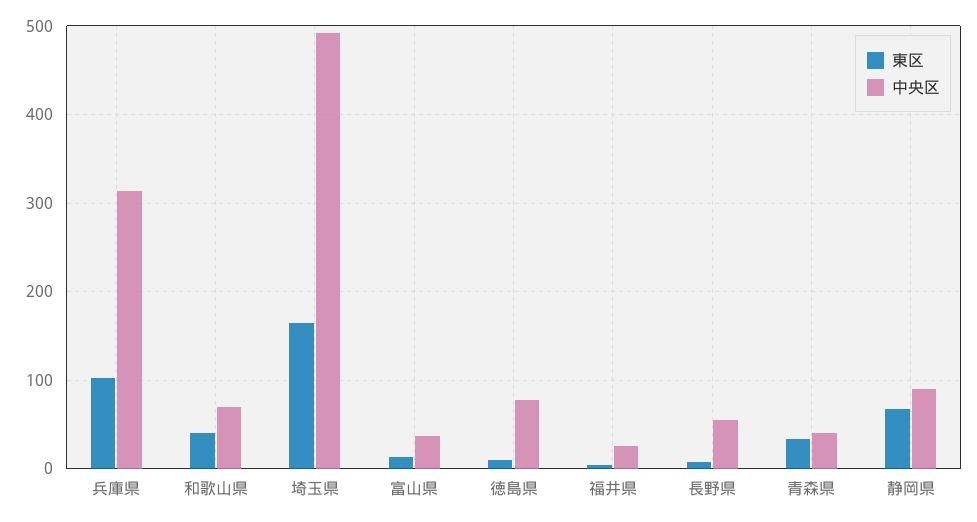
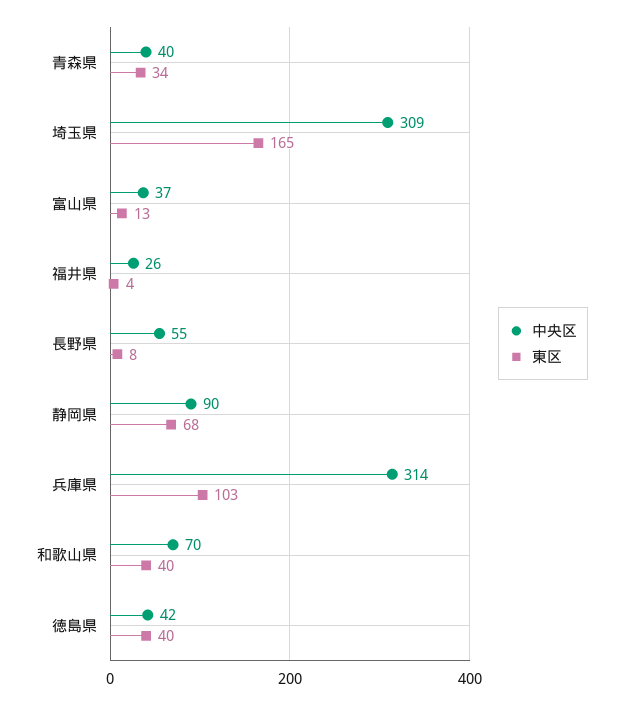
  {
    "東区": {
      "兵庫県": 103,
      "和歌山県": 40,
      "埼玉県": 165,
      "富山県": 13,
-     "徳島県": 10,
+     "徳島県": 40,
      "福井県": 4,
      "長野県": 8,
      "青森県": 34,
      "静岡県": 68
    },
    "中央区": {
      "兵庫県": 314,
      "和歌山県": 70,
-     "埼玉県": 490,
+     "埼玉県": 309,
      "富山県": 37,
-     "徳島県": 80,
+     "徳島県": 42,
      "福井県": 26,
      "長野県": 55,
      "青森県": 40,
      "静岡県": 90
    }
  }

